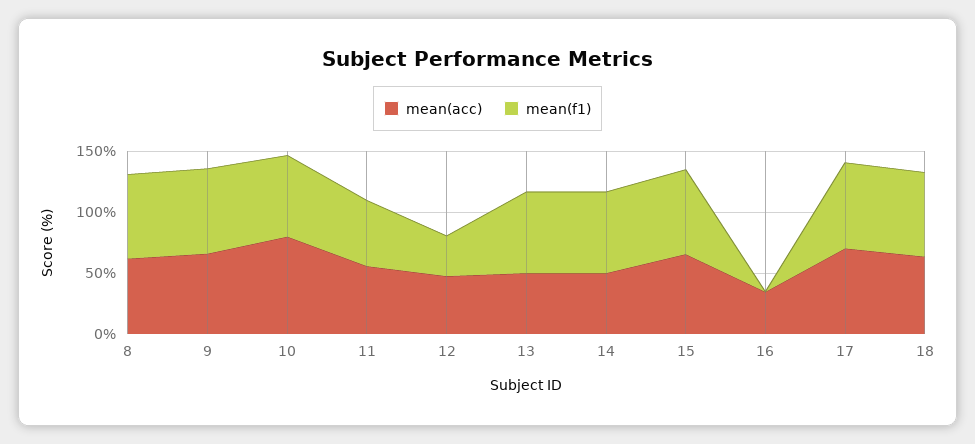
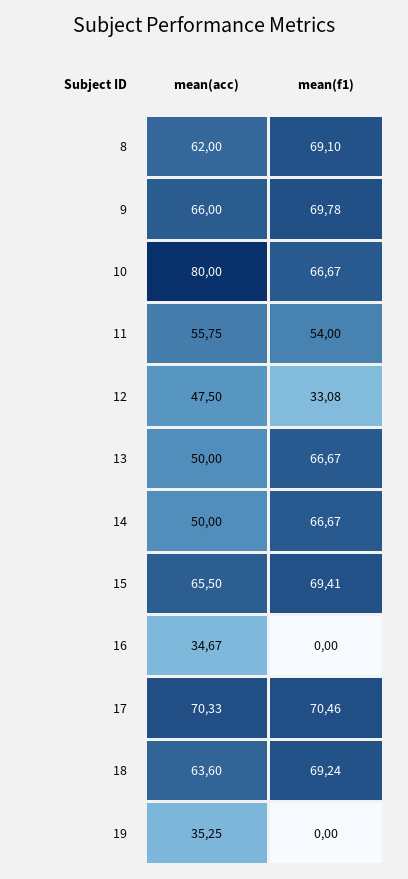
  {
    "mean(acc)": {
      "8": 62,
      "9": 66,
      "10": 80,
      "11": 55.75,
      "12": 47.5,
      "13": 50,
      "14": 50,
      "15": 65.5,
      "16": 34.67,
      "17": 70.33,
-     "18": 63.6
+     "18": 63.6,
+     "19": 35.25
    },
    "mean(f1)": {
      "8": 69.1,
      "9": 69.78,
      "10": 66.67,
      "11": 54,
      "12": 33.08,
      "13": 66.67,
      "14": 66.67,
      "15": 69.41,
      "16": 0,
      "17": 70.46,
-     "18": 69.24
+     "18": 69.24,
+     "19": 0
    }
  }

